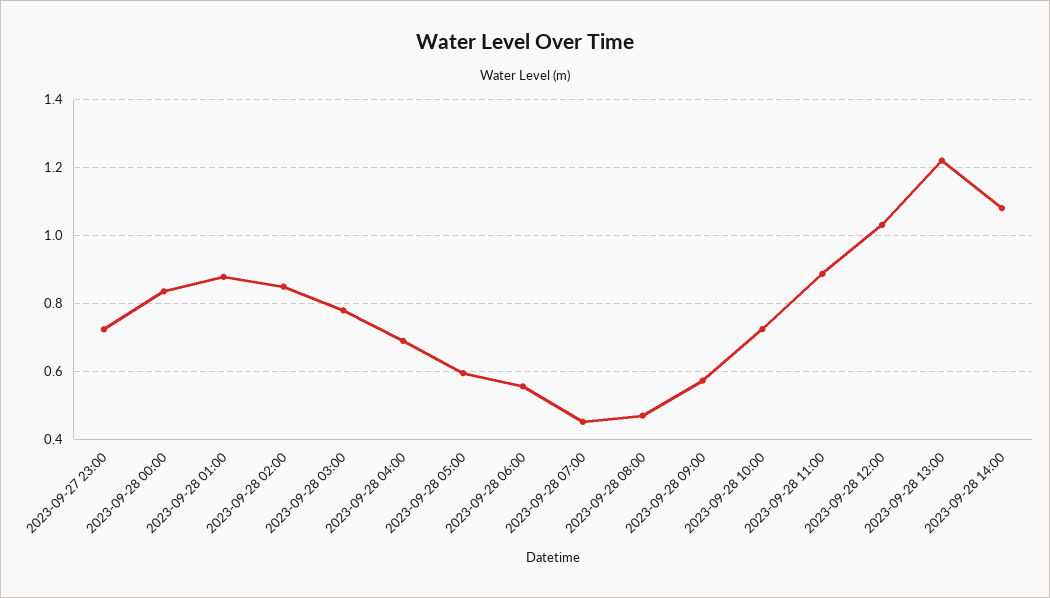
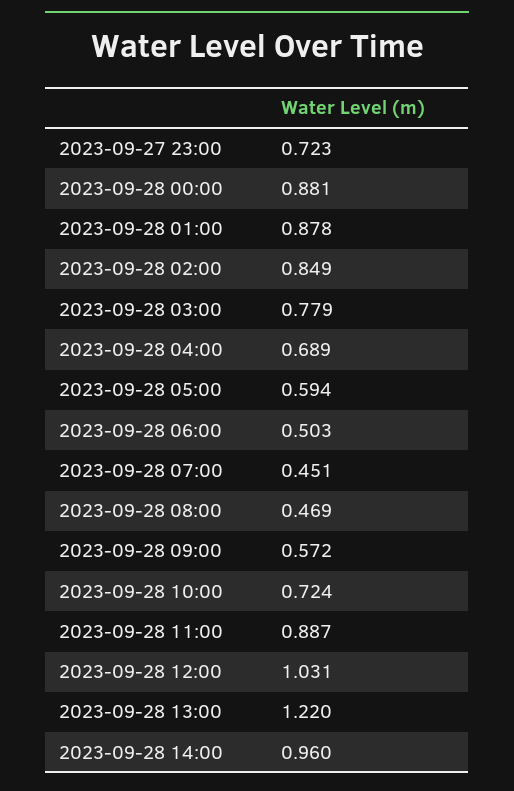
  {
    "2023-09-27 23:00": 0.723,
-   "2023-09-28 00:00": 0.84,
+   "2023-09-28 00:00": 0.881,
    "2023-09-28 01:00": 0.878,
    "2023-09-28 02:00": 0.849,
    "2023-09-28 03:00": 0.779,
    "2023-09-28 04:00": 0.689,
    "2023-09-28 05:00": 0.594,
-   "2023-09-28 06:00": 0.56,
+   "2023-09-28 06:00": 0.503,
    "2023-09-28 07:00": 0.451,
    "2023-09-28 08:00": 0.469,
    "2023-09-28 09:00": 0.572,
    "2023-09-28 10:00": 0.724,
    "2023-09-28 11:00": 0.887,
    "2023-09-28 12:00": 1.031,
    "2023-09-28 13:00": 1.22,
-   "2023-09-28 14:00": 1.08
+   "2023-09-28 14:00": 0.96
  }

